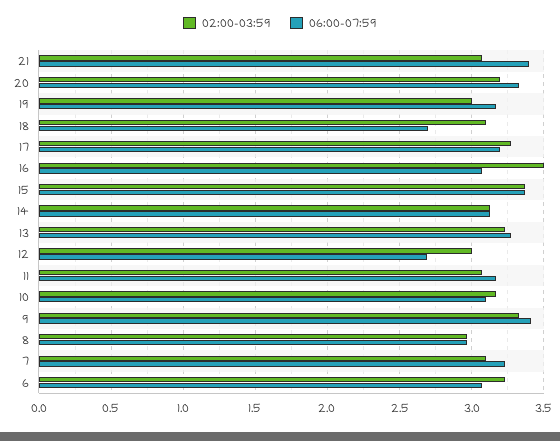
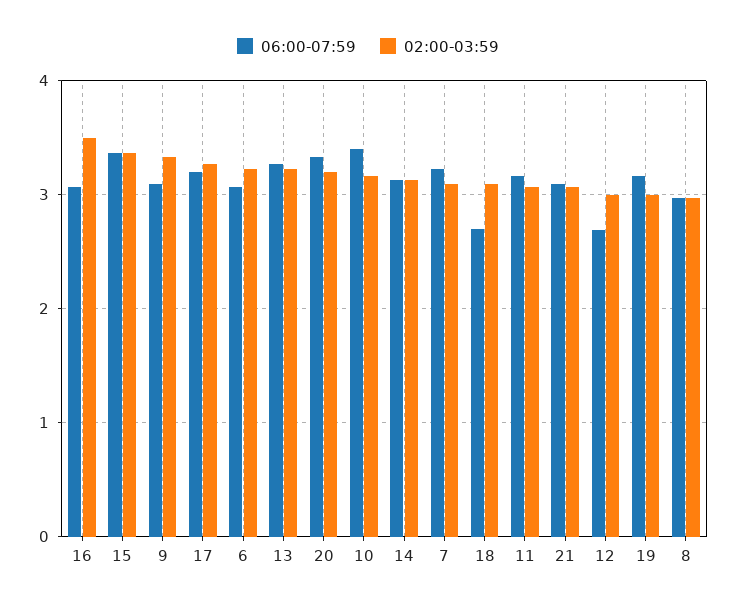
  {
    "02:00-03:59": {
      "21": 3.05,
      "20": 3.2,
      "19": 3,
      "18": 3.1,
      "17": 3.25,
      "16": 3.5,
      "15": 3.35,
      "14": 3.15,
      "13": 3.25,
      "12": 3,
      "11": 3.05,
      "10": 3.15,
      "9": 3.35,
      "8": 2.95,
      "7": 3.1,
      "6": 3.25
    },
    "06:00-07:59": {
-     "21": 3.4,
+     "21": 3.1,
      "20": 3.35,
      "19": 3.15,
      "18": 2.7,
      "17": 3.2,
      "16": 3.05,
      "15": 3.35,
      "14": 3.15,
      "13": 3.25,
      "12": 2.7,
      "11": 3.15,
-     "10": 3.1,
+     "10": 3.4,
-     "9": 3.4,
+     "9": 3.1,
      "8": 2.95,
      "7": 3.25,
      "6": 3.05
    }
  }

